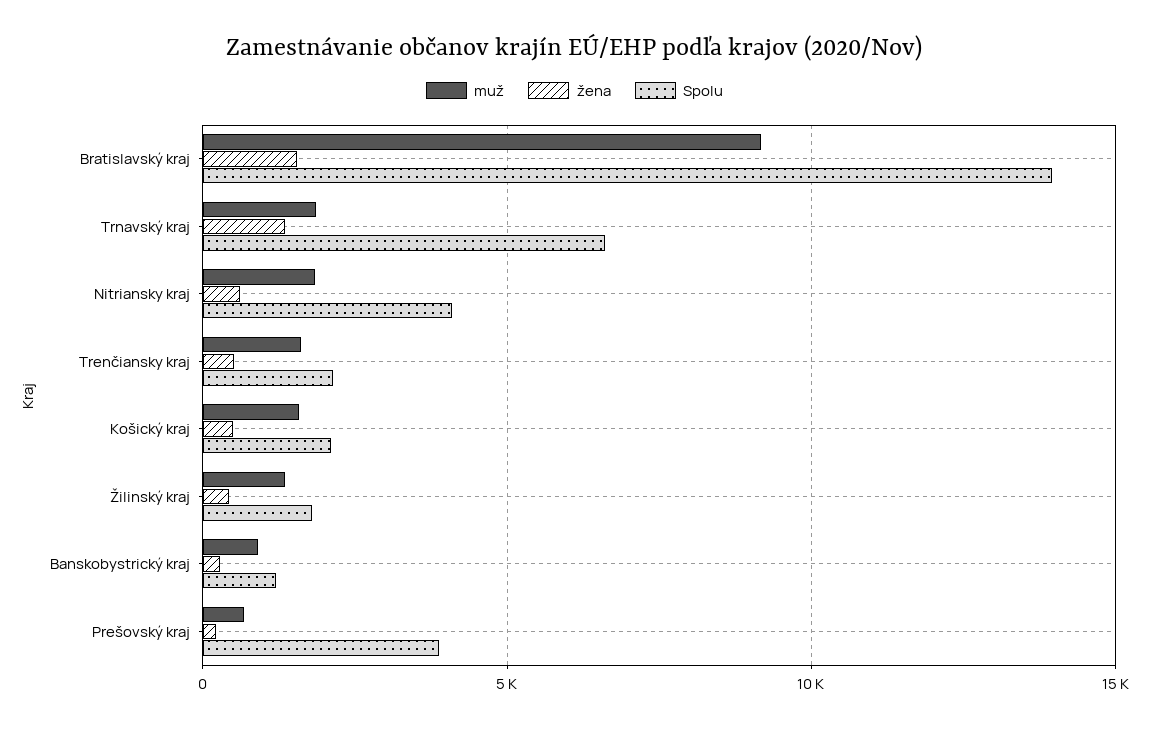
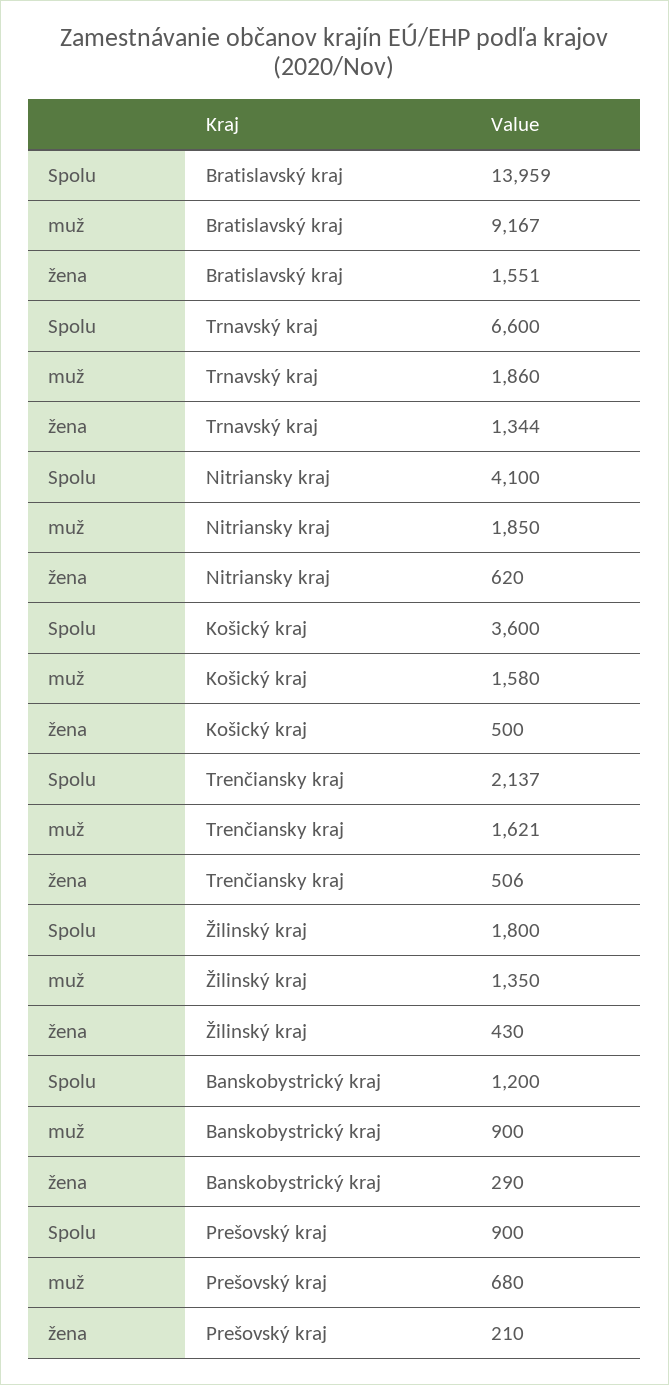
  {
    "muž": {
      "Bratislavský kraj": 9167,
      "Trnavský kraj": 1860,
      "Nitriansky kraj": 1850,
      "Trenčiansky kraj": 1621,
      "Košický kraj": 1580,
      "Žilinský kraj": 1350,
      "Banskobystrický kraj": 900,
      "Prešovský kraj": 680
    },
    "žena": {
      "Bratislavský kraj": 1551,
      "Trnavský kraj": 1344,
      "Nitriansky kraj": 620,
      "Trenčiansky kraj": 506,
      "Košický kraj": 500,
      "Žilinský kraj": 430,
      "Banskobystrický kraj": 290,
      "Prešovský kraj": 210
    },
    "Spolu": {
      "Bratislavský kraj": 13959,
      "Trnavský kraj": 6600,
      "Nitriansky kraj": 4100,
      "Trenčiansky kraj": 2137,
-     "Košický kraj": 2000,
+     "Košický kraj": 3600,
      "Žilinský kraj": 1800,
      "Banskobystrický kraj": 1200,
-     "Prešovský kraj": 4000
+     "Prešovský kraj": 900
    }
  }

